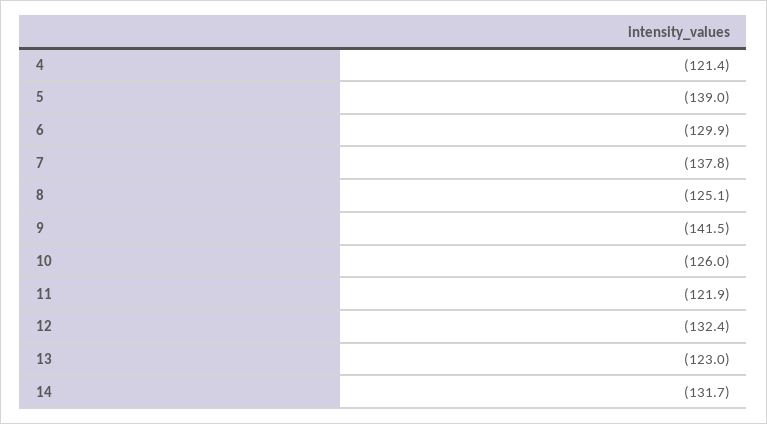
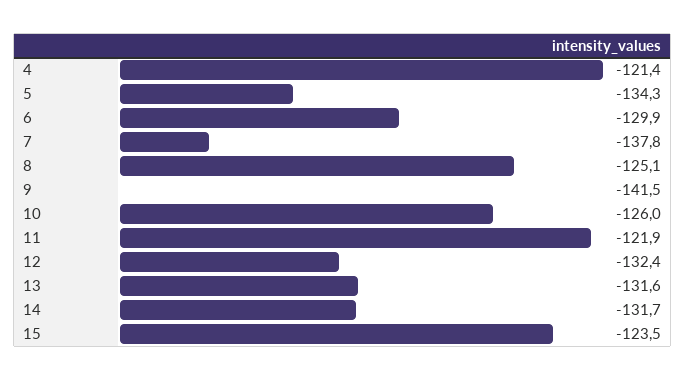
  {
    "4": -121.4,
-   "5": -139,
+   "5": -134.3,
    "6": -129.9,
    "7": -137.8,
    "8": -125.1,
    "9": -141.5,
    "10": -126,
    "11": -121.9,
    "12": -132.4,
-   "13": -123,
+   "13": -131.6,
-   "14": -131.7
+   "14": -131.7,
+   "15": -123.5
  }

